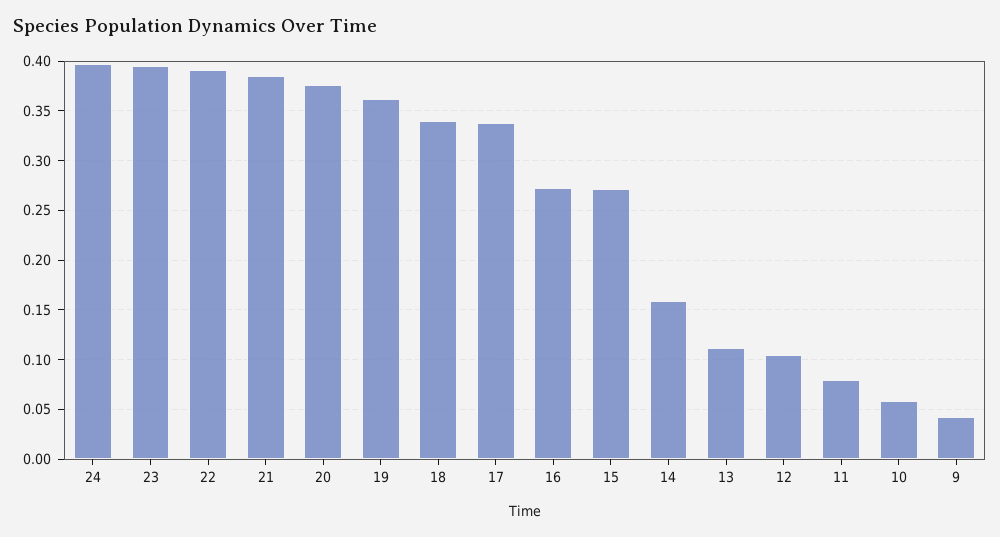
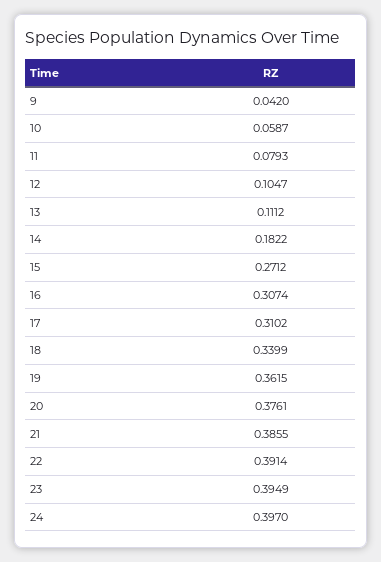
  {
    "24": 0.397,
    "23": 0.3949,
    "22": 0.3914,
    "21": 0.3855,
    "20": 0.3761,
    "19": 0.3615,
    "18": 0.3399,
-   "17": 0.34,
+   "17": 0.3102,
-   "16": 0.27,
+   "16": 0.3074,
    "15": 0.2712,
-   "14": 0.16,
+   "14": 0.1822,
    "13": 0.1112,
    "12": 0.1047,
    "11": 0.0793,
    "10": 0.0587,
    "9": 0.042
  }

